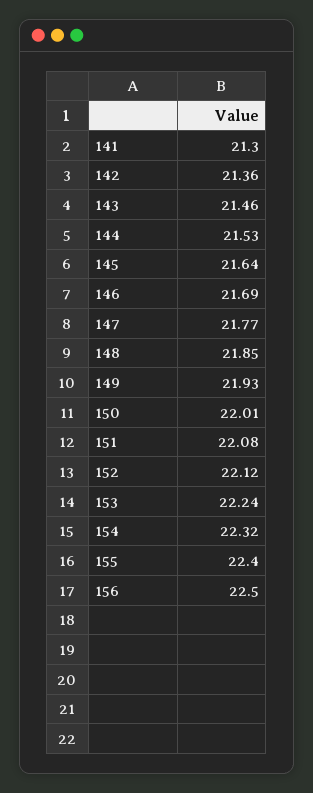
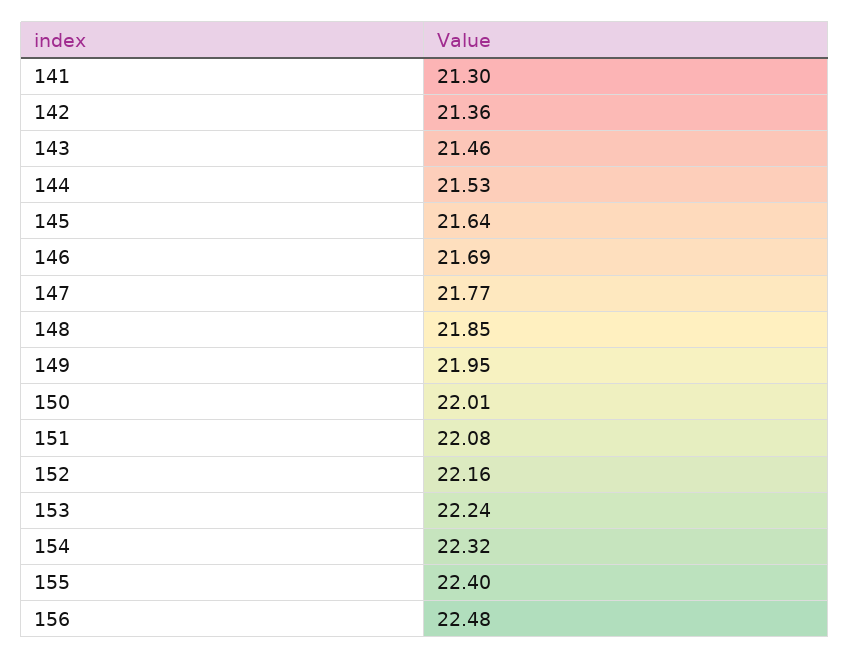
  {
    "141": 21.3,
    "142": 21.36,
    "143": 21.46,
    "144": 21.53,
    "145": 21.64,
    "146": 21.69,
    "147": 21.77,
    "148": 21.85,
-   "149": 21.93,
+   "149": 21.95,
    "150": 22.01,
    "151": 22.08,
-   "152": 22.12,
+   "152": 22.16,
    "153": 22.24,
    "154": 22.32,
    "155": 22.4,
-   "156": 22.5
+   "156": 22.48
  }

